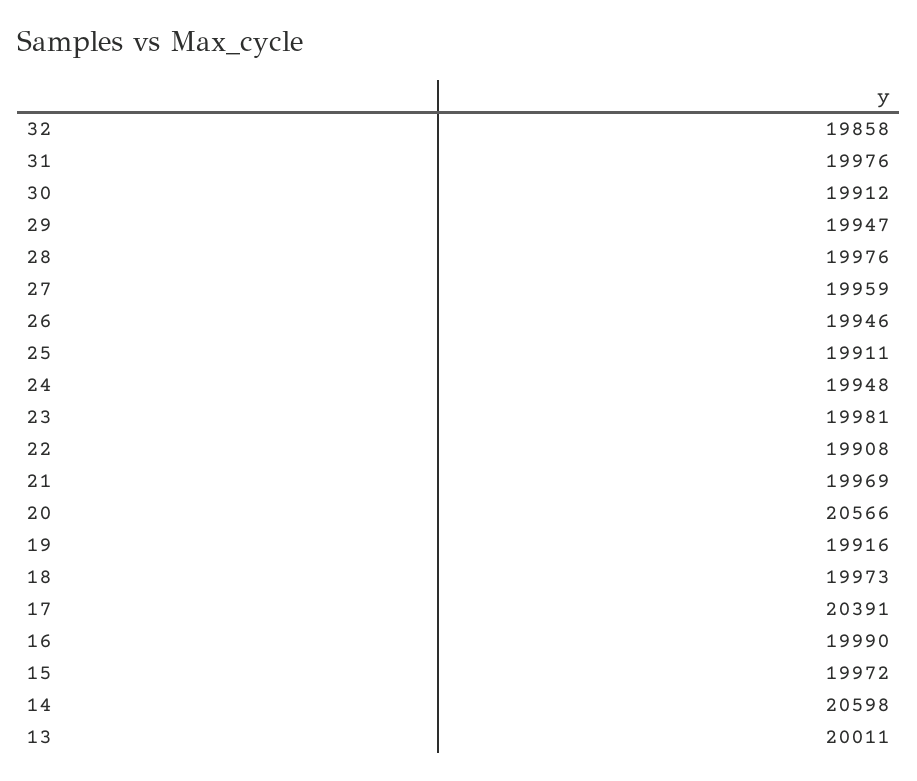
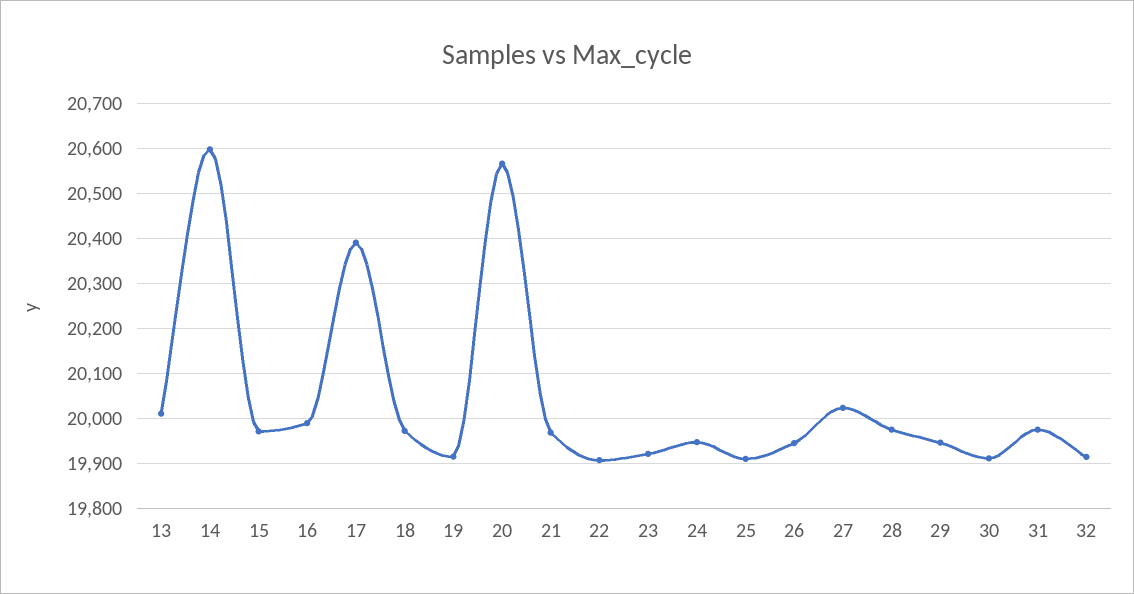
  {
-   "32": 19858,
+   "32": 19920,
    "31": 19976,
    "30": 19912,
    "29": 19947,
    "28": 19976,
-   "27": 19959,
+   "27": 20020,
    "26": 19946,
    "25": 19911,
    "24": 19948,
-   "23": 19981,
+   "23": 19920,
    "22": 19908,
    "21": 19969,
    "20": 20566,
    "19": 19916,
    "18": 19973,
    "17": 20391,
    "16": 19990,
    "15": 19972,
    "14": 20598,
    "13": 20011
  }

